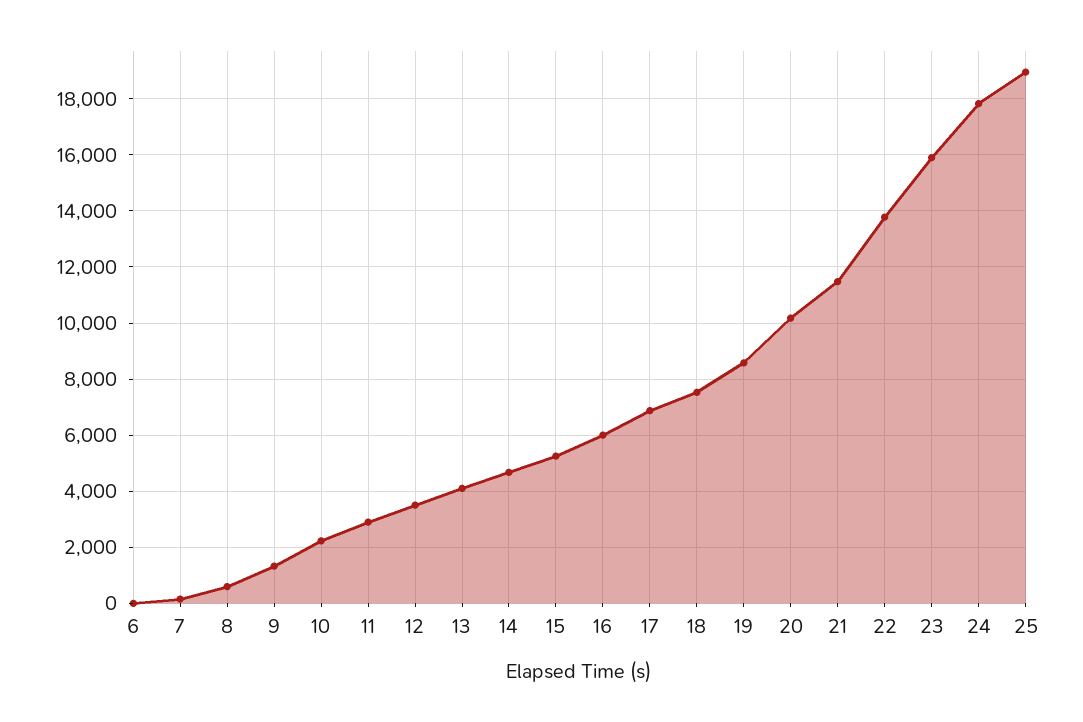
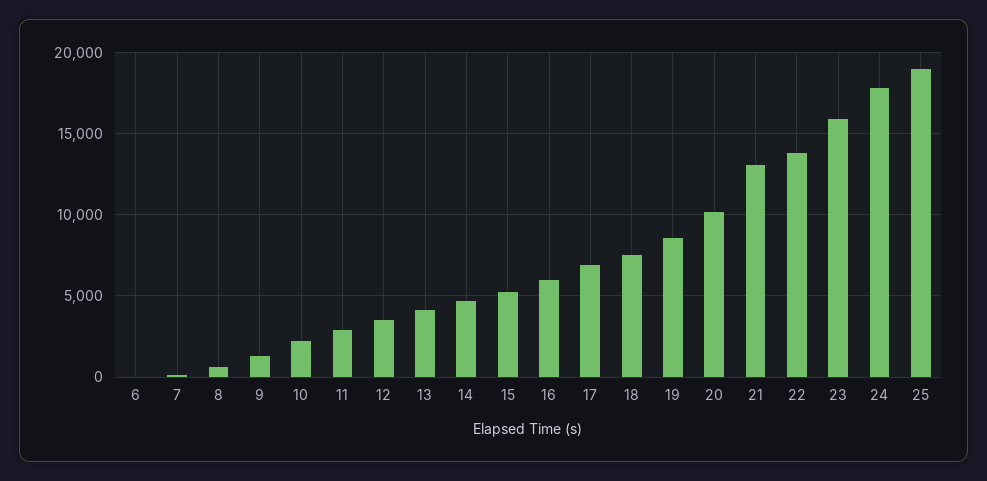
  {
    "6": 0,
    "7": 250,
    "8": 500,
    "9": 1250,
    "10": 2250,
    "11": 3000,
    "12": 3500,
    "13": 4000,
    "14": 4750,
    "15": 5250,
    "16": 6000,
    "17": 7000,
    "18": 7500,
    "19": 8500,
    "20": 10250,
-   "21": 11500,
+   "21": 13000,
    "22": 13750,
    "23": 16000,
    "24": 17750,
    "25": 19000
  }

